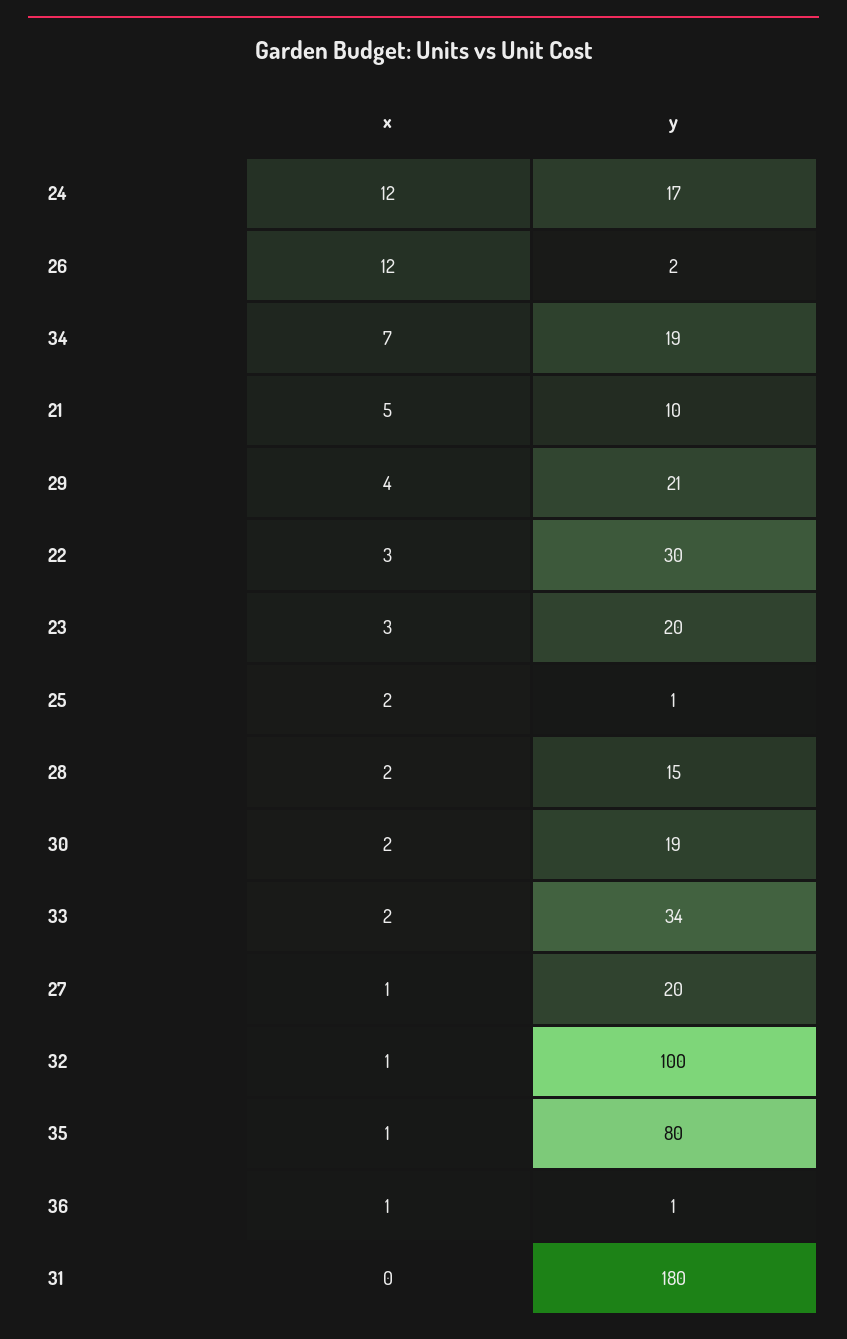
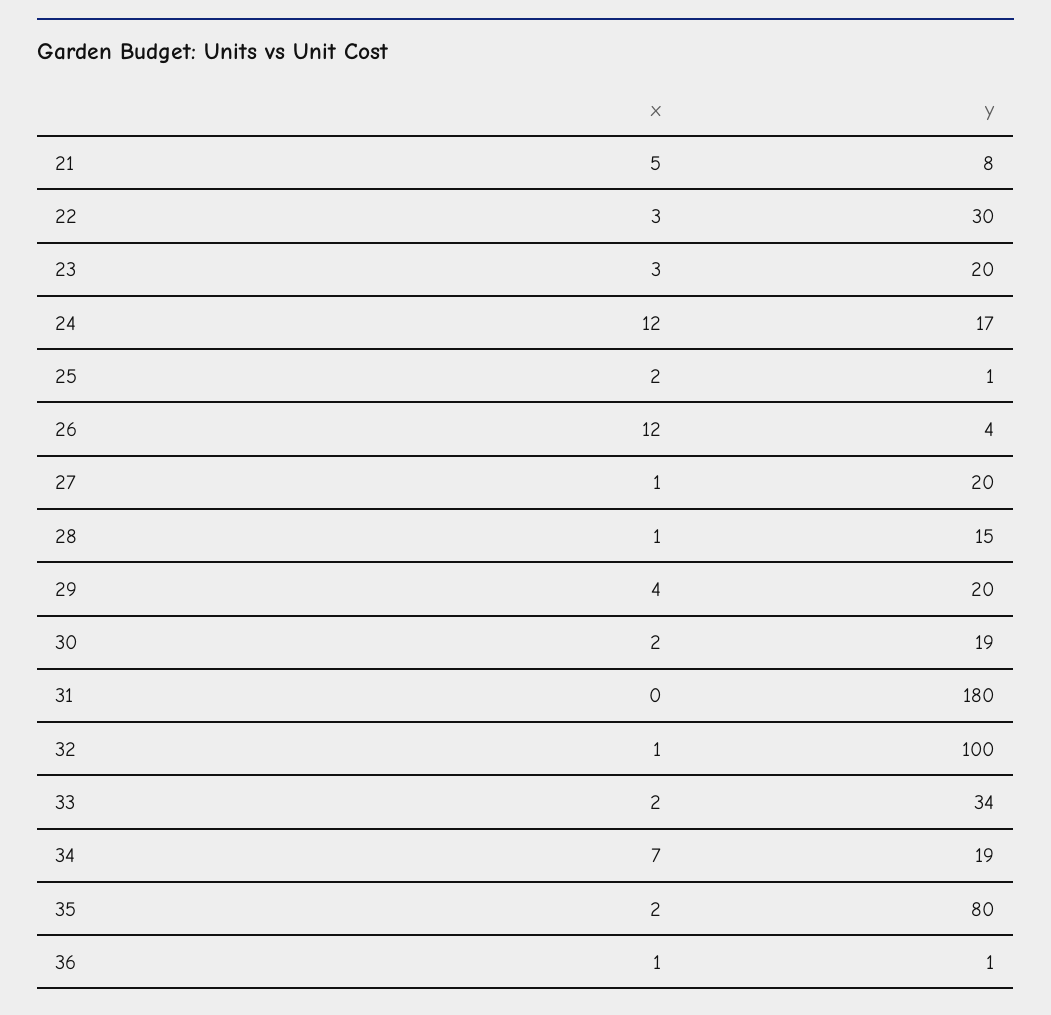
  {
    "x": {
      "24": 12,
      "26": 12,
      "34": 7,
      "21": 5,
      "29": 4,
      "22": 3,
      "23": 3,
      "25": 2,
-     "28": 2,
+     "28": 1,
      "30": 2,
      "33": 2,
      "27": 1,
      "32": 1,
-     "35": 1,
+     "35": 2,
      "36": 1,
      "31": 0
    },
    "y": {
      "24": 17,
-     "26": 2,
+     "26": 4,
      "34": 19,
-     "21": 10,
+     "21": 8,
-     "29": 21,
+     "29": 20,
      "22": 30,
      "23": 20,
      "25": 1,
      "28": 15,
      "30": 19,
      "33": 34,
      "27": 20,
      "32": 100,
      "35": 80,
      "36": 1,
      "31": 180
    }
  }

